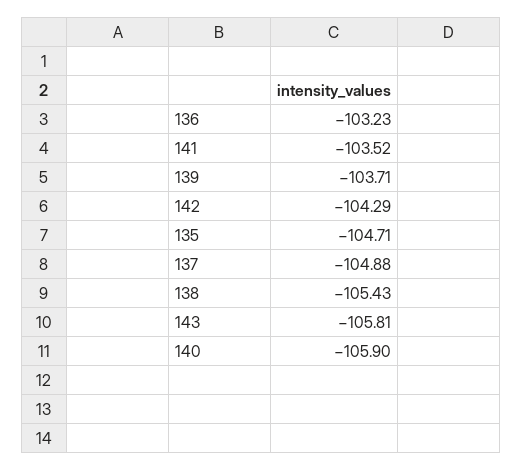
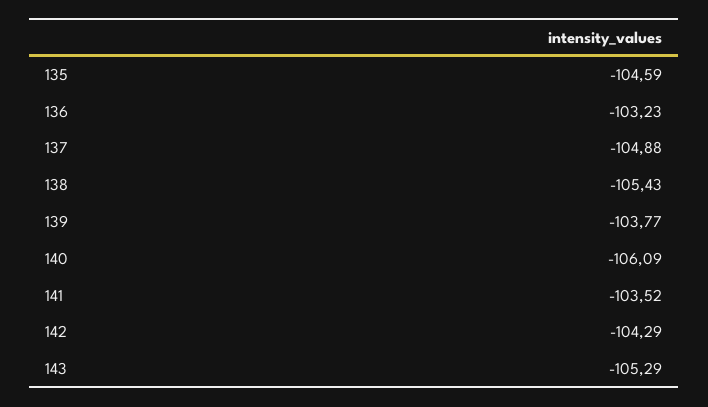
  {
    "136": -103.23,
    "141": -103.52,
-   "139": -103.71,
+   "139": -103.77,
    "142": -104.29,
-   "135": -104.71,
+   "135": -104.59,
    "137": -104.88,
    "138": -105.43,
-   "143": -105.81,
+   "143": -105.29,
-   "140": -105.9
+   "140": -106.09
  }

